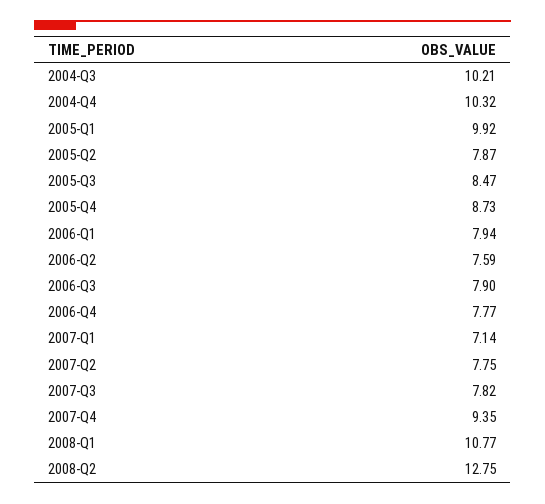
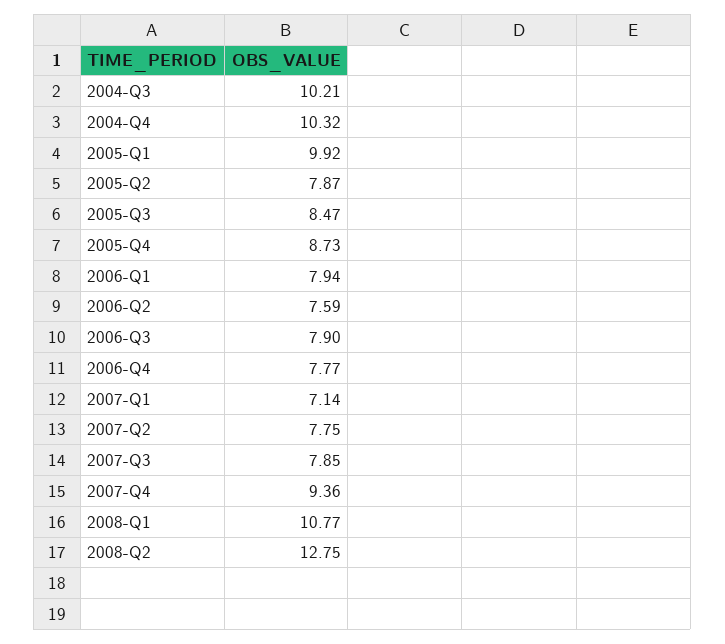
  {
    "2004-Q3": 10.21,
    "2004-Q4": 10.32,
    "2005-Q1": 9.92,
    "2005-Q2": 7.87,
    "2005-Q3": 8.47,
    "2005-Q4": 8.73,
    "2006-Q1": 7.94,
    "2006-Q2": 7.59,
    "2006-Q3": 7.9,
    "2006-Q4": 7.77,
    "2007-Q1": 7.14,
    "2007-Q2": 7.75,
-   "2007-Q3": 7.82,
+   "2007-Q3": 7.85,
-   "2007-Q4": 9.35,
+   "2007-Q4": 9.36,
    "2008-Q1": 10.77,
    "2008-Q2": 12.75
  }

